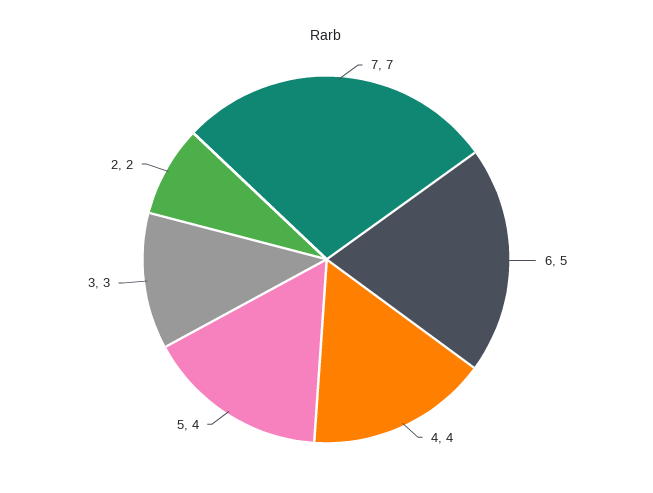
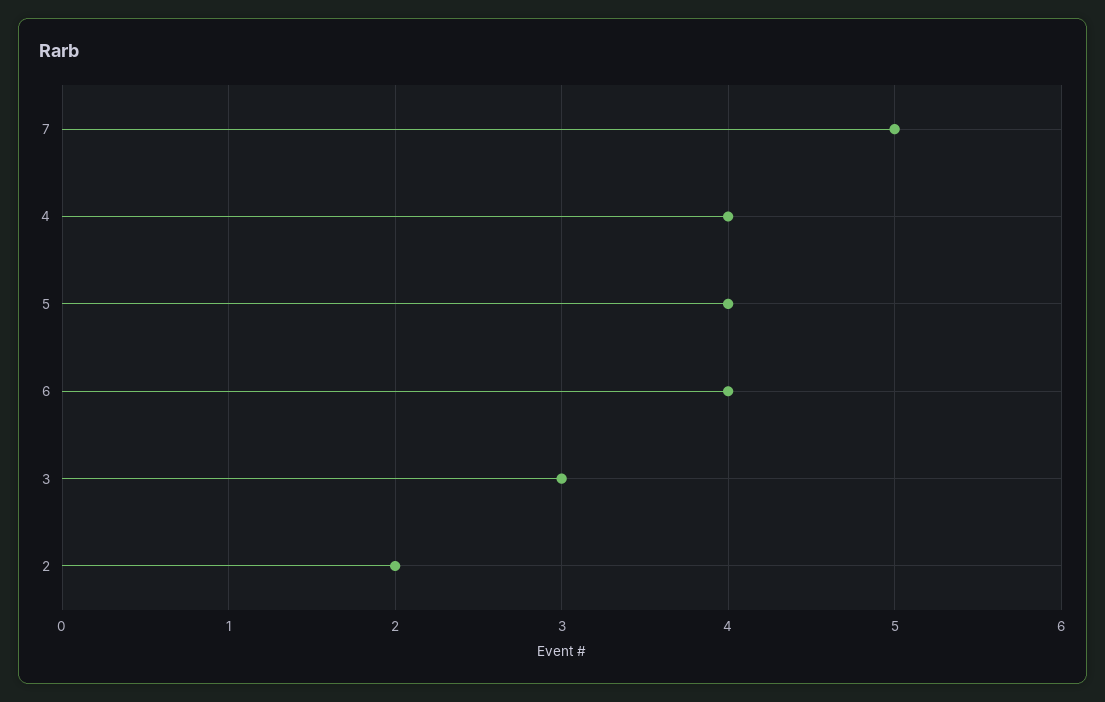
  {
-   "7": 7,
+   "7": 5,
-   "6": 5,
+   "6": 4,
    "4": 4,
    "5": 4,
    "3": 3,
    "2": 2
  }

